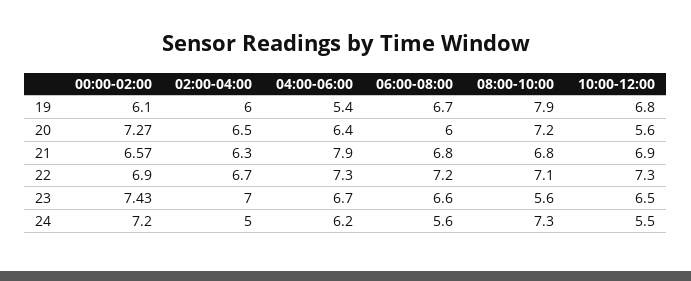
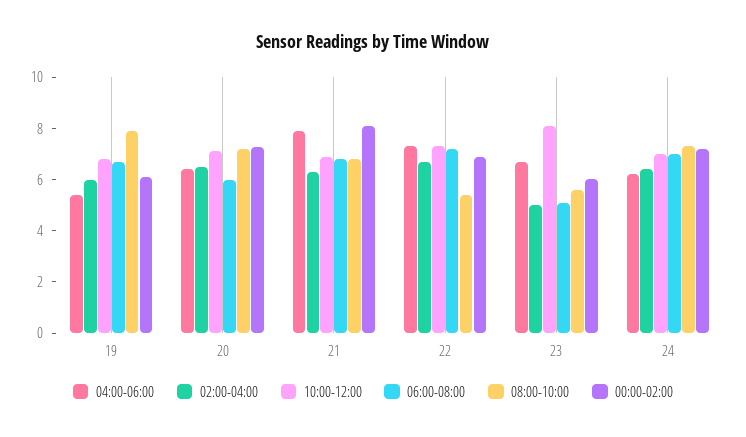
  {
    "00:00-02:00": {
      "19": 6.1,
      "20": 7.27,
-     "21": 6.57,
+     "21": 8,
      "22": 6.9,
-     "23": 7.43,
+     "23": 6,
      "24": 7.2
    },
    "02:00-04:00": {
      "19": 6,
      "20": 6.5,
      "21": 6.3,
      "22": 6.7,
-     "23": 7,
+     "23": 5,
-     "24": 5
+     "24": 6.5
    },
    "04:00-06:00": {
      "19": 5.4,
      "20": 6.4,
      "21": 7.9,
      "22": 7.3,
      "23": 6.7,
      "24": 6.2
    },
    "06:00-08:00": {
      "19": 6.7,
      "20": 6,
      "21": 6.8,
      "22": 7.2,
-     "23": 6.6,
+     "23": 5,
-     "24": 5.6
+     "24": 7
    },
    "08:00-10:00": {
      "19": 7.9,
      "20": 7.2,
      "21": 6.8,
-     "22": 7.1,
+     "22": 5.5,
      "23": 5.6,
      "24": 7.3
    },
    "10:00-12:00": {
      "19": 6.8,
-     "20": 5.6,
+     "20": 7,
      "21": 6.9,
      "22": 7.3,
-     "23": 6.5,
+     "23": 8,
-     "24": 5.5
+     "24": 7
    }
  }

